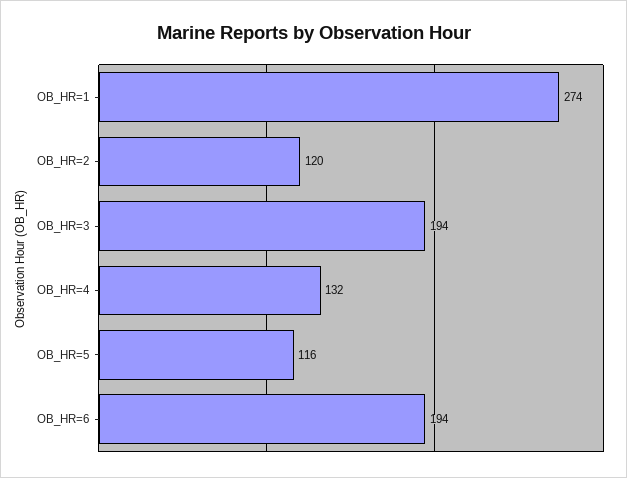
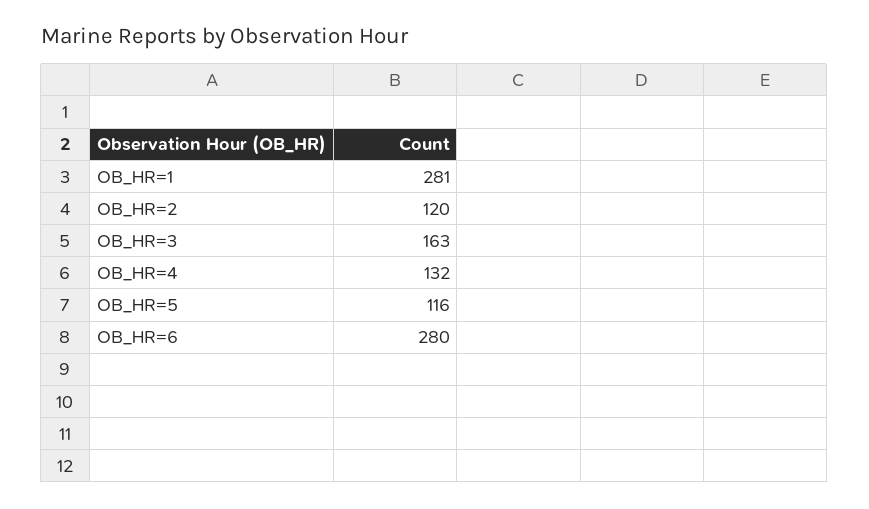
  {
-   "OB_HR=1": 274,
+   "OB_HR=1": 281,
    "OB_HR=2": 120,
-   "OB_HR=3": 194,
+   "OB_HR=3": 163,
    "OB_HR=4": 132,
    "OB_HR=5": 116,
-   "OB_HR=6": 194
+   "OB_HR=6": 280
  }

